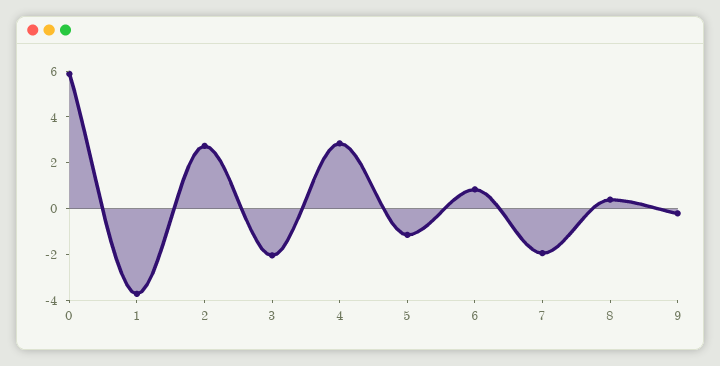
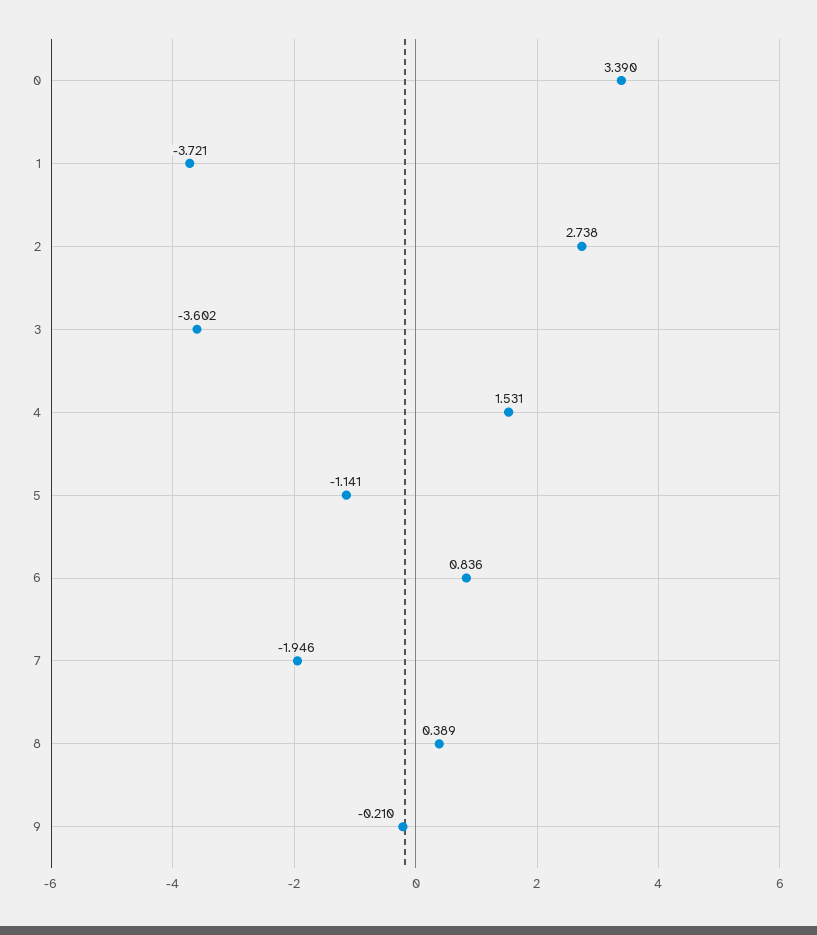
  {
-   "0": 6,
+   "0": 3.39,
    "1": -3.721,
    "2": 2.738,
-   "3": -2,
+   "3": -3.602,
-   "4": 3,
+   "4": 1.531,
    "5": -1.141,
    "6": 0.836,
    "7": -1.946,
    "8": 0.389,
    "9": -0.21
  }

